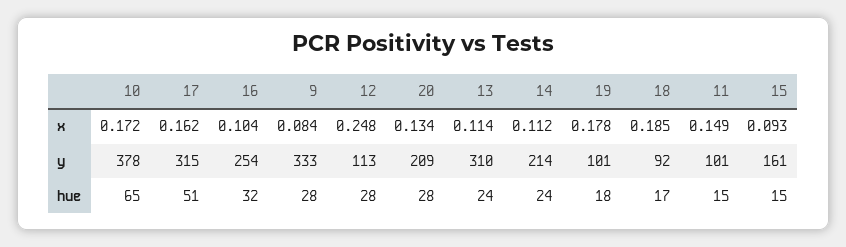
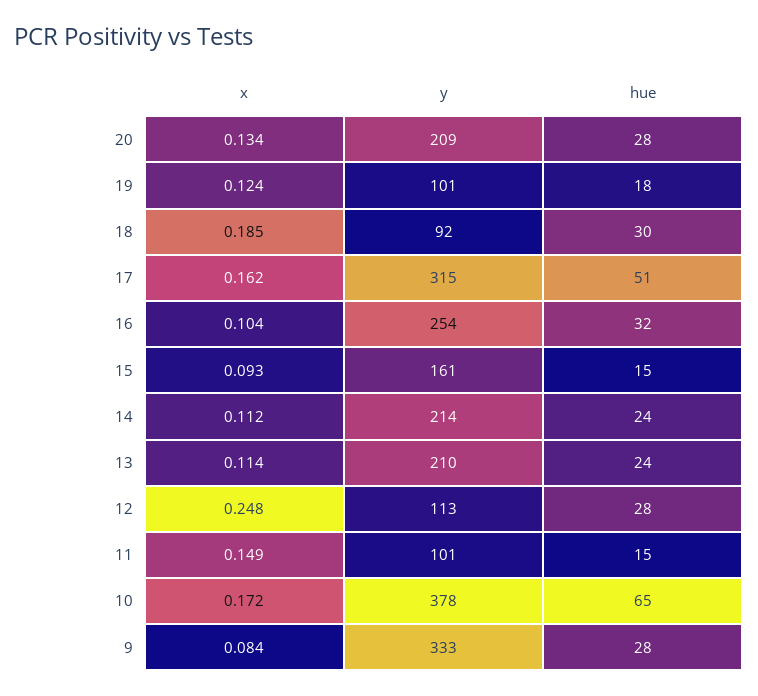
  {
    "10": {
      "x": 0.172,
      "y": 378,
      "hue": 65
    },
    "17": {
      "x": 0.162,
      "y": 315,
      "hue": 51
    },
    "16": {
      "x": 0.104,
      "y": 254,
      "hue": 32
    },
    "9": {
      "x": 0.084,
      "y": 333,
      "hue": 28
    },
    "12": {
      "x": 0.248,
      "y": 113,
      "hue": 28
    },
    "20": {
      "x": 0.134,
      "y": 209,
      "hue": 28
    },
    "13": {
      "x": 0.114,
-     "y": 310,
+     "y": 210,
      "hue": 24
    },
    "14": {
      "x": 0.112,
      "y": 214,
      "hue": 24
    },
    "19": {
-     "x": 0.178,
+     "x": 0.124,
      "y": 101,
      "hue": 18
    },
    "18": {
      "x": 0.185,
      "y": 92,
-     "hue": 17
+     "hue": 30
    },
    "11": {
      "x": 0.149,
      "y": 101,
      "hue": 15
    },
    "15": {
      "x": 0.093,
      "y": 161,
      "hue": 15
    }
  }

